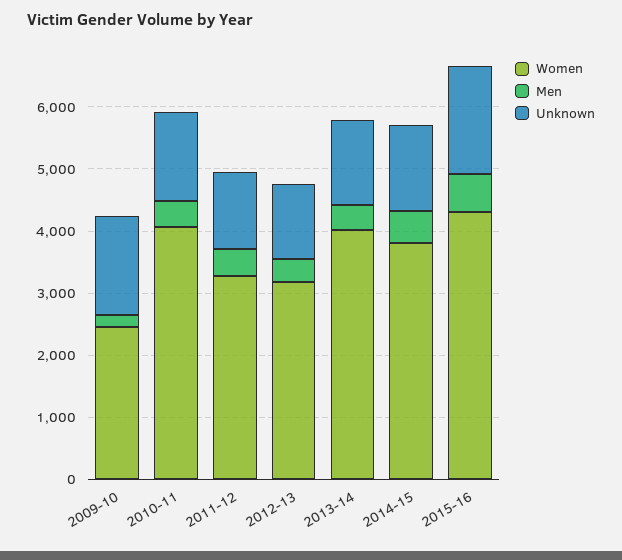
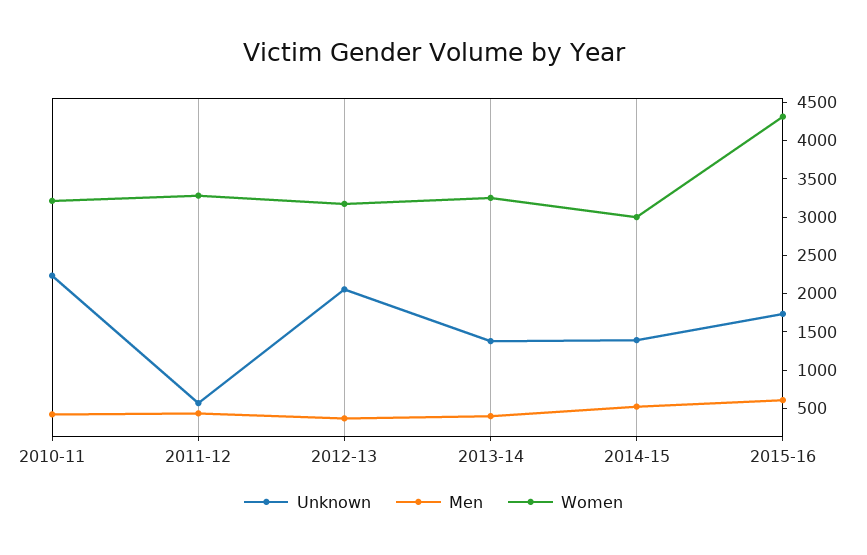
  {
    "Women": {
-     "2009-10": 2400,
-     "2010-11": 4000,
+     "2010-11": 3250,
      "2011-12": 3200,
      "2012-13": 3200,
-     "2013-14": 4000,
+     "2013-14": 3250,
-     "2014-15": 3800,
+     "2014-15": 3000,
      "2015-16": 4400
    },
    "Men": {
-     "2009-10": 200,
      "2010-11": 400,
      "2011-12": 400,
      "2012-13": 400,
      "2013-14": 400,
      "2014-15": 600,
      "2015-16": 600
    },
    "Unknown": {
-     "2009-10": 1600,
-     "2010-11": 1400,
+     "2010-11": 2250,
-     "2011-12": 1200,
+     "2011-12": 500,
-     "2012-13": 1200,
+     "2012-13": 2000,
      "2013-14": 1400,
      "2014-15": 1400,
      "2015-16": 1800
    }
  }

